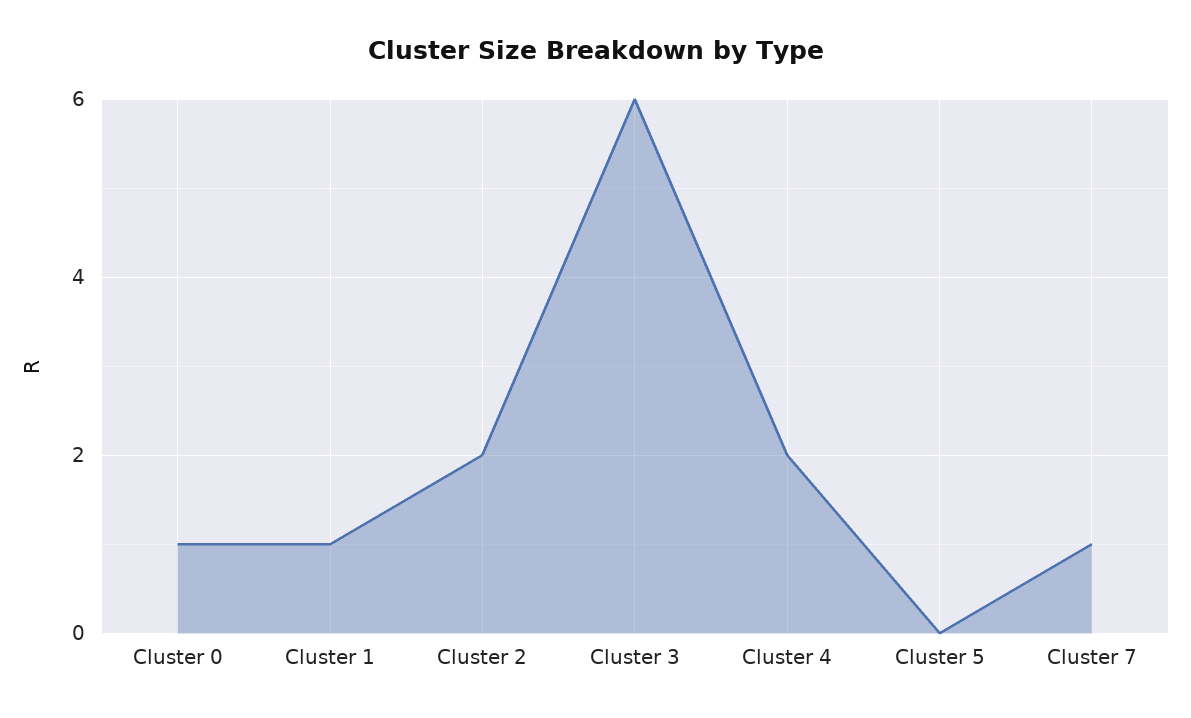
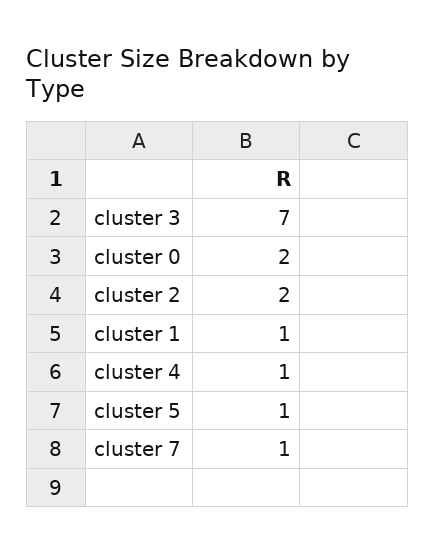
  {
-   "Cluster 0": 1,
+   "Cluster 0": 2,
    "Cluster 1": 1,
    "Cluster 2": 2,
-   "Cluster 3": 6,
+   "Cluster 3": 7,
-   "Cluster 4": 2,
+   "Cluster 4": 1,
-   "Cluster 5": 0,
+   "Cluster 5": 1,
    "Cluster 7": 1
  }

